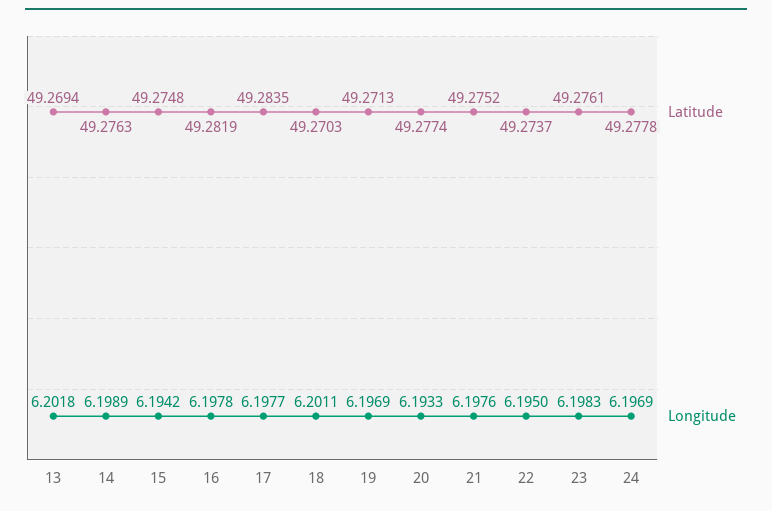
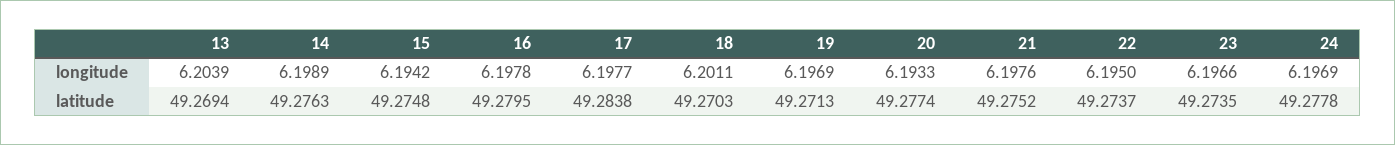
  {
    "Latitude": {
      "13": 49.2694,
      "14": 49.2763,
      "15": 49.2748,
-     "16": 49.2819,
+     "16": 49.2795,
-     "17": 49.2835,
+     "17": 49.2838,
      "18": 49.2703,
      "19": 49.2713,
      "20": 49.2774,
      "21": 49.2752,
      "22": 49.2737,
-     "23": 49.2761,
+     "23": 49.2735,
      "24": 49.2778
    },
    "Longitude": {
-     "13": 6.2018,
+     "13": 6.2039,
      "14": 6.1989,
      "15": 6.1942,
      "16": 6.1978,
      "17": 6.1977,
      "18": 6.2011,
      "19": 6.1969,
      "20": 6.1933,
      "21": 6.1976,
      "22": 6.195,
-     "23": 6.1983,
+     "23": 6.1966,
      "24": 6.1969
    }
  }

